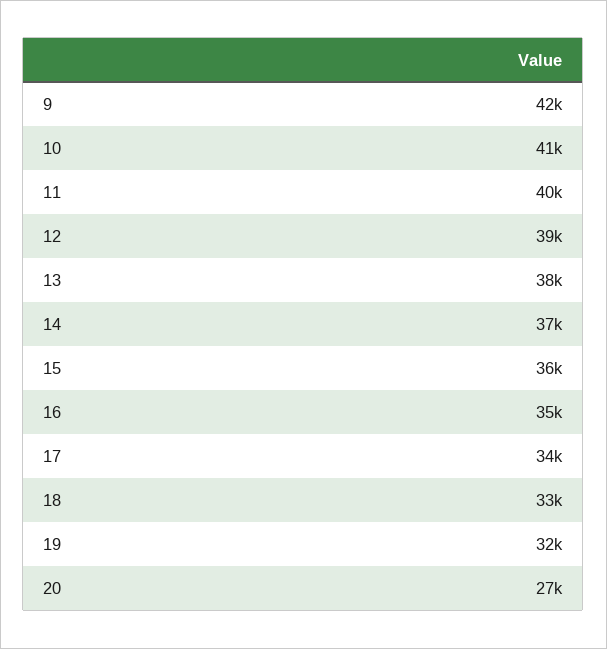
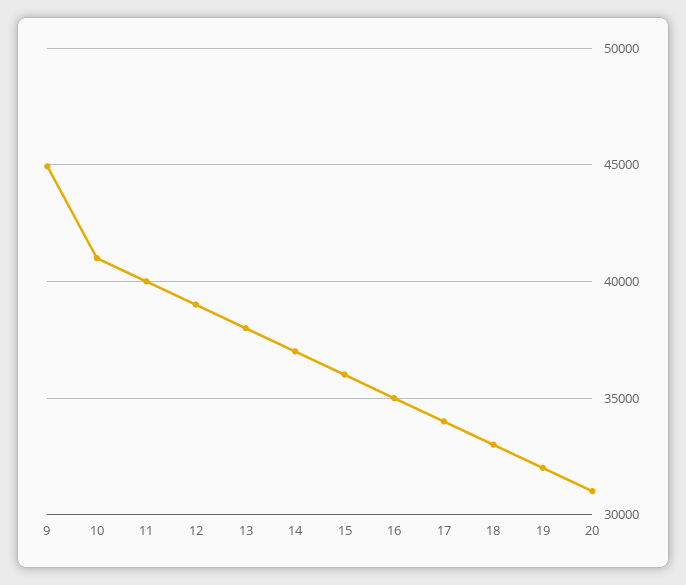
  {
-   "9": 42000,
+   "9": 45000,
    "10": 41000,
    "11": 40000,
    "12": 39000,
    "13": 38000,
    "14": 37000,
    "15": 36000,
    "16": 35000,
    "17": 34000,
    "18": 33000,
    "19": 32000,
-   "20": 27000
+   "20": 31000
  }

